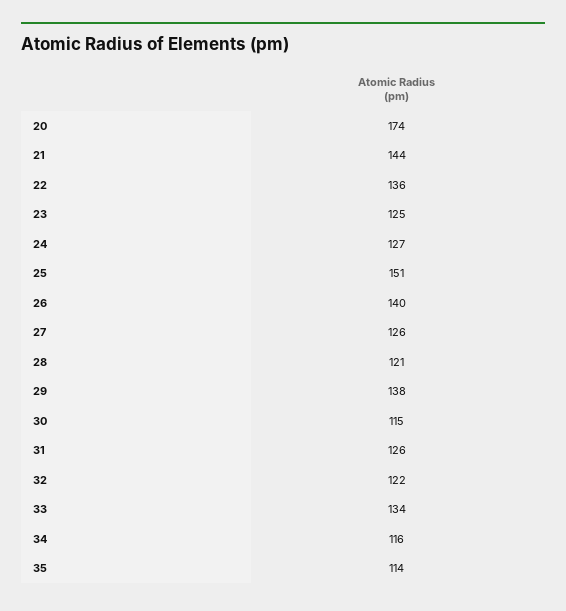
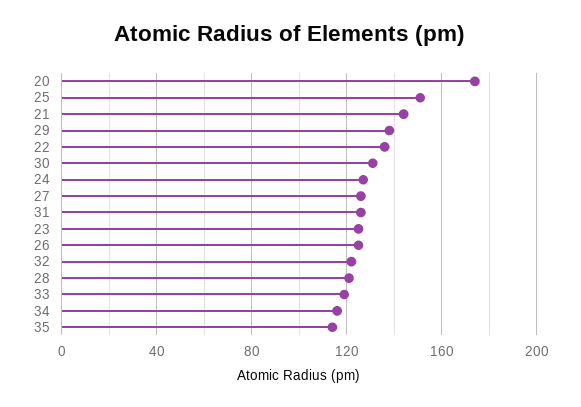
  {
    "20": 174,
    "21": 144,
    "22": 136,
    "23": 125,
    "24": 127,
    "25": 151,
-   "26": 140,
+   "26": 125,
    "27": 126,
    "28": 121,
    "29": 138,
-   "30": 115,
+   "30": 130,
    "31": 126,
    "32": 122,
-   "33": 134,
+   "33": 120,
    "34": 116,
    "35": 114
  }

